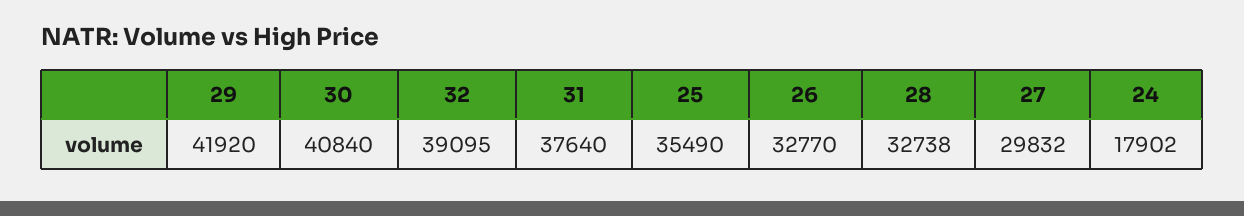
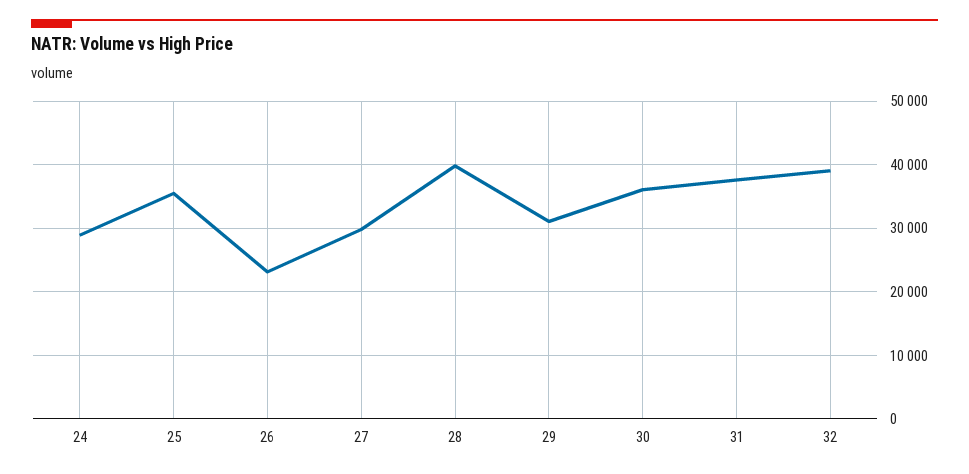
  {
-   "29": 41920,
+   "29": 31000,
-   "30": 40840,
+   "30": 36000,
    "32": 39095,
    "31": 37640,
    "25": 35490,
-   "26": 32770,
+   "26": 23000,
-   "28": 32738,
+   "28": 40000,
    "27": 29832,
-   "24": 17902
+   "24": 29000
  }

